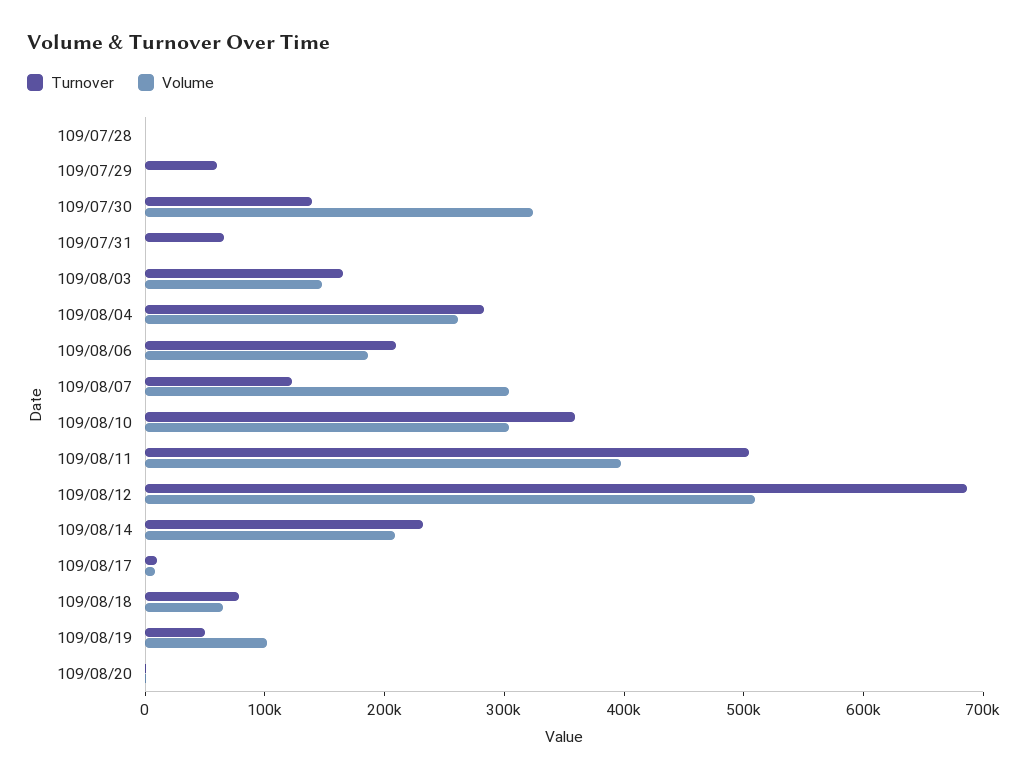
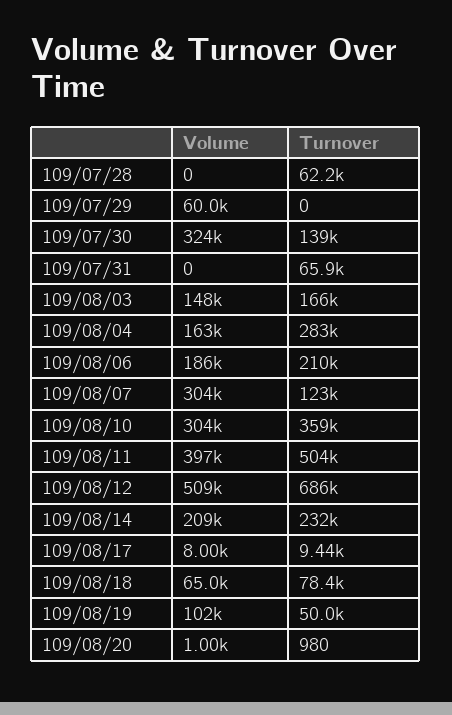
  {
    "Turnover": {
-     "109/07/28": 0,
+     "109/07/28": 62200,
-     "109/07/29": 60000,
+     "109/07/29": 0,
      "109/07/30": 139000,
      "109/07/31": 65900,
      "109/08/03": 166000,
      "109/08/04": 283000,
      "109/08/06": 210000,
      "109/08/07": 123000,
      "109/08/10": 359000,
      "109/08/11": 504000,
      "109/08/12": 686000,
      "109/08/14": 232000,
      "109/08/17": 9440,
      "109/08/18": 78400,
      "109/08/19": 50000,
      "109/08/20": 980
    },
    "Volume": {
      "109/07/28": 0,
-     "109/07/29": 0,
+     "109/07/29": 60000,
      "109/07/30": 324000,
      "109/07/31": 0,
      "109/08/03": 148000,
-     "109/08/04": 260000,
+     "109/08/04": 163000,
      "109/08/06": 186000,
      "109/08/07": 304000,
      "109/08/10": 304000,
      "109/08/11": 397000,
      "109/08/12": 509000,
      "109/08/14": 209000,
      "109/08/17": 8000,
      "109/08/18": 65000,
      "109/08/19": 102000,
      "109/08/20": 1000
    }
  }

